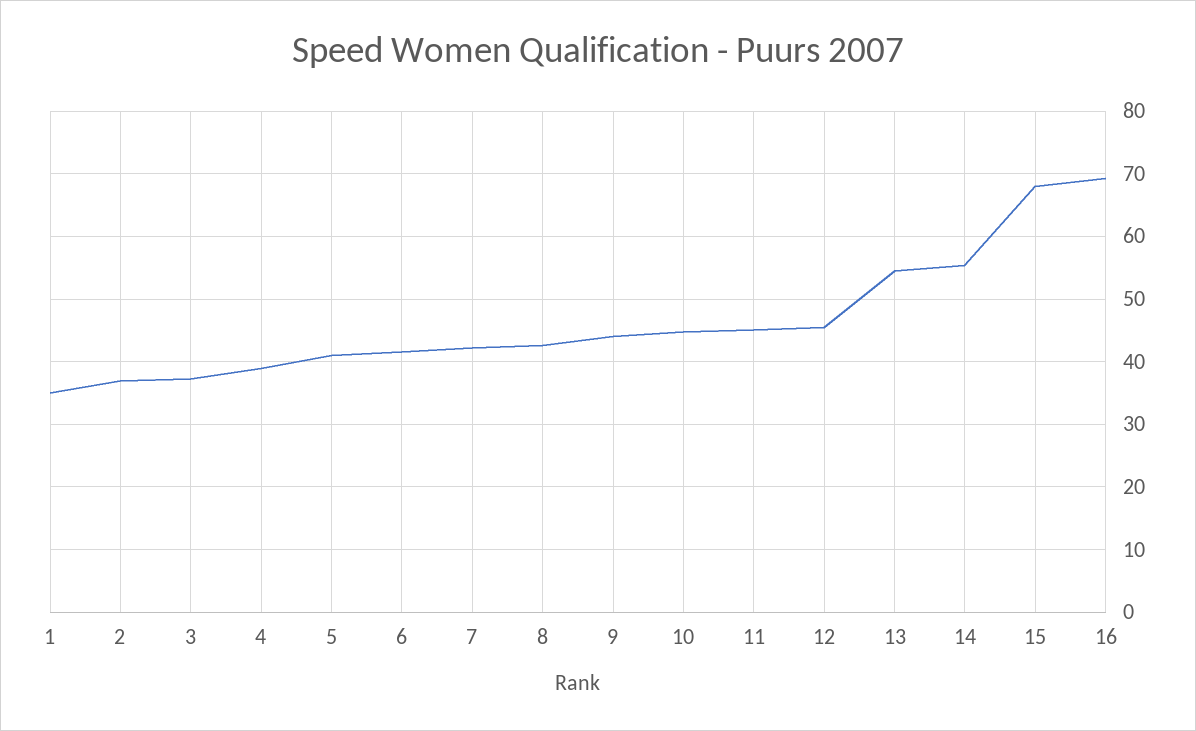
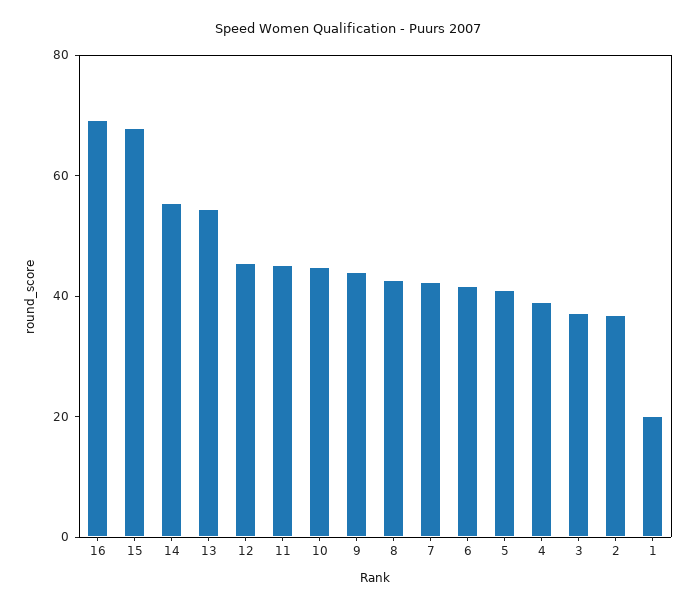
  {
-   "1": 35,
+   "1": 20,
    "2": 37,
    "3": 37,
    "4": 39,
    "5": 41,
    "6": 42,
    "7": 42,
    "8": 43,
    "9": 44,
    "10": 45,
    "11": 45,
    "12": 46,
    "13": 55,
    "14": 55,
    "15": 68,
    "16": 69
  }

